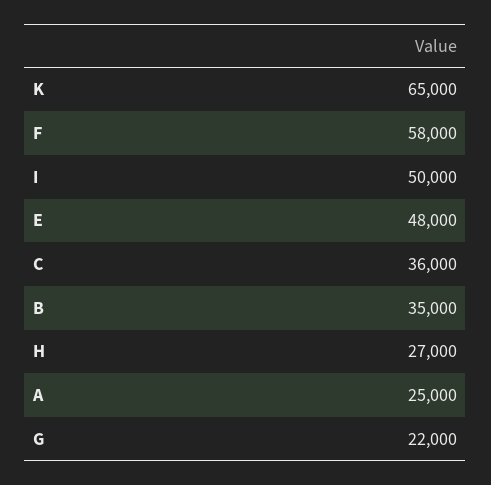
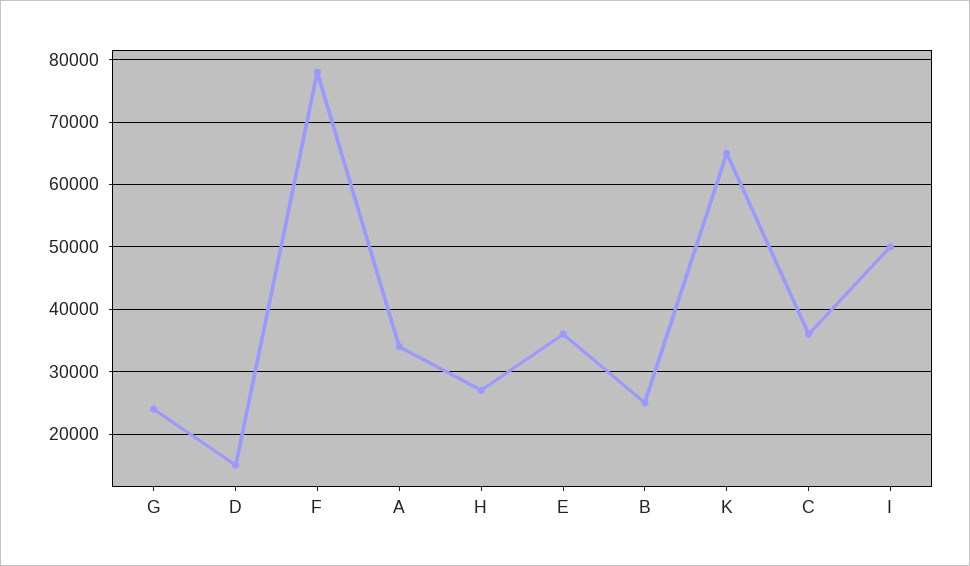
  {
    "K": 65000,
-   "F": 58000,
+   "F": 78000,
    "I": 50000,
-   "E": 48000,
+   "E": 36000,
    "C": 36000,
-   "B": 35000,
+   "B": 25000,
    "H": 27000,
-   "A": 25000,
+   "A": 34000,
-   "G": 22000
+   "G": 24000,
+   "D": 15000
  }

